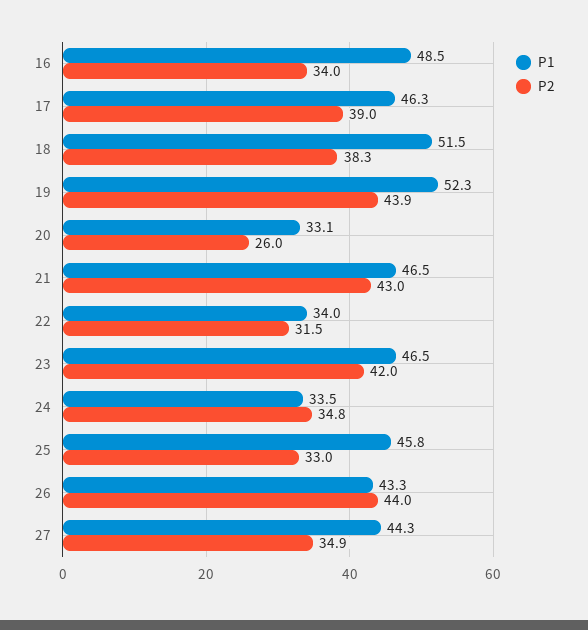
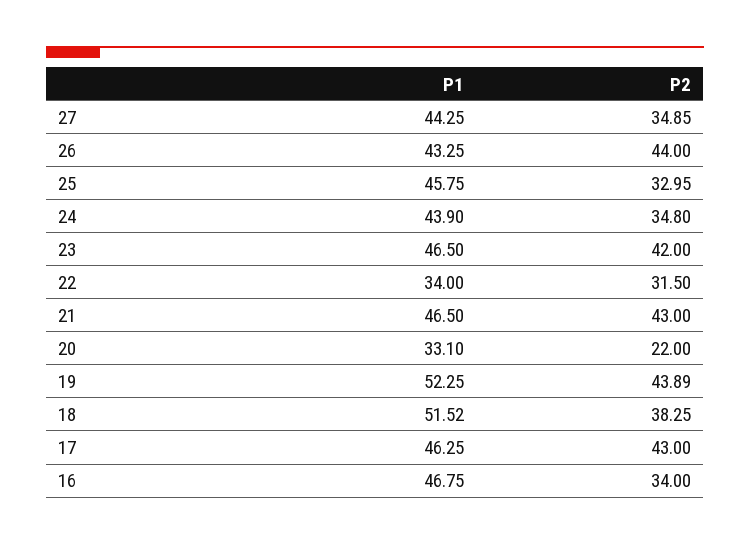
  {
    "P1": {
-     "16": 48.5,
+     "16": 46.75,
      "17": 46.25,
      "18": 51.52,
      "19": 52.25,
      "20": 33.1,
      "21": 46.5,
      "22": 34,
      "23": 46.5,
-     "24": 33.5,
+     "24": 43.9,
      "25": 45.75,
      "26": 43.25,
      "27": 44.25
    },
    "P2": {
      "16": 34,
-     "17": 39,
+     "17": 43,
      "18": 38.25,
      "19": 43.89,
-     "20": 26,
+     "20": 22,
      "21": 43,
      "22": 31.5,
      "23": 42,
      "24": 34.8,
      "25": 32.95,
      "26": 44,
      "27": 34.85
    }
  }

